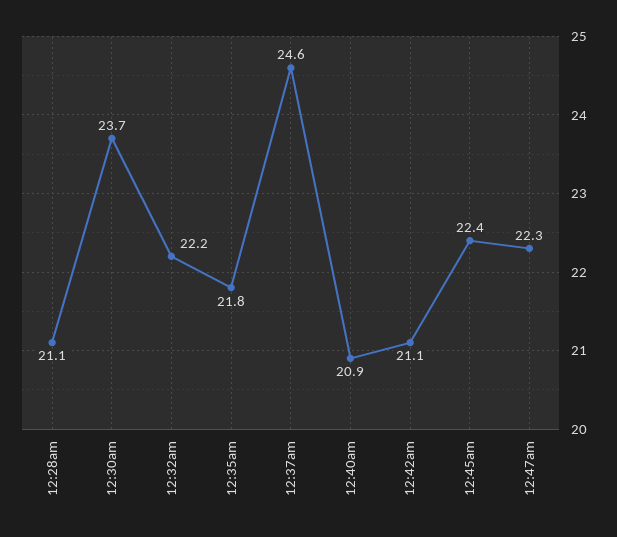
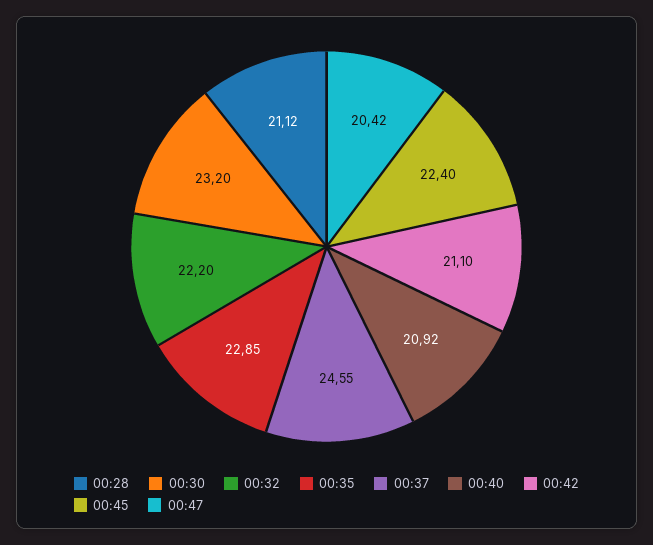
  {
    "12:28am": 21.12,
-   "12:30am": 23.7,
+   "12:30am": 23.2,
    "12:32am": 22.2,
-   "12:35am": 21.8,
+   "12:35am": 22.85,
    "12:37am": 24.55,
    "12:40am": 20.92,
    "12:42am": 21.1,
    "12:45am": 22.4,
-   "12:47am": 22.3
+   "12:47am": 20.42
  }

